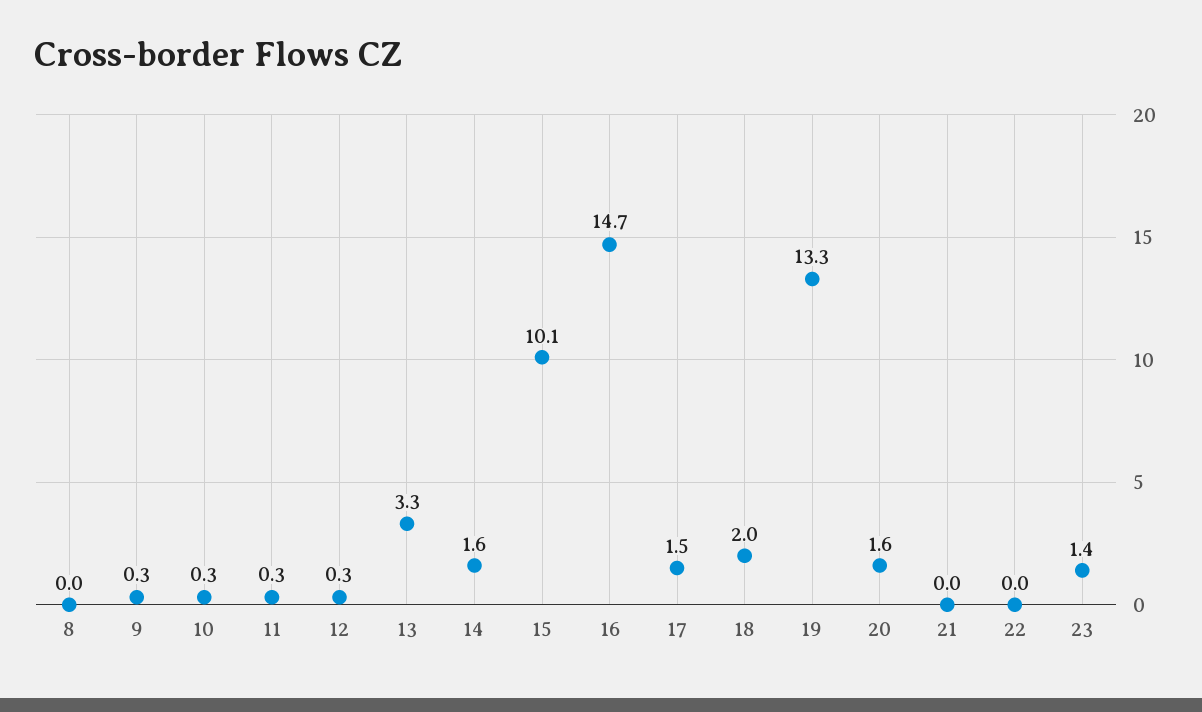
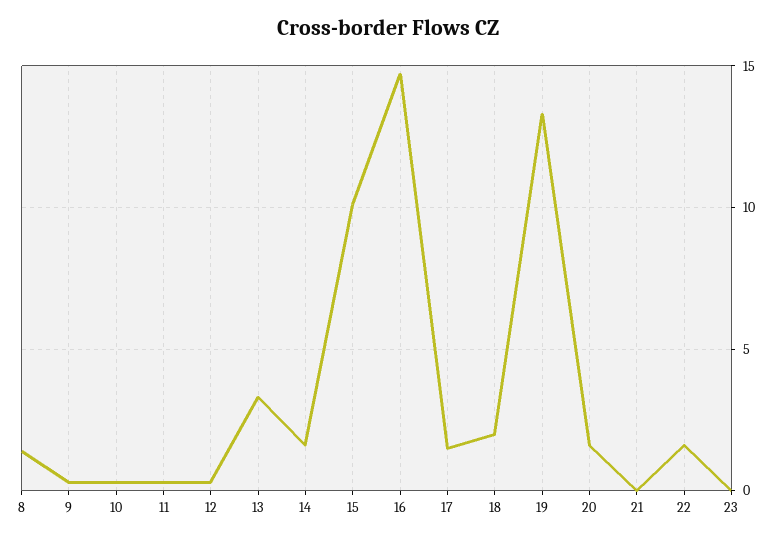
  {
-   "8": 0,
+   "8": 1.5,
    "9": 0.3,
    "10": 0.3,
    "11": 0.3,
    "12": 0.3,
    "13": 3.3,
    "14": 1.6,
    "15": 10.1,
    "16": 14.7,
    "17": 1.5,
    "18": 2,
    "19": 13.3,
    "20": 1.6,
    "21": 0,
-   "22": 0,
+   "22": 1.5,
-   "23": 1.4
+   "23": 0
  }

